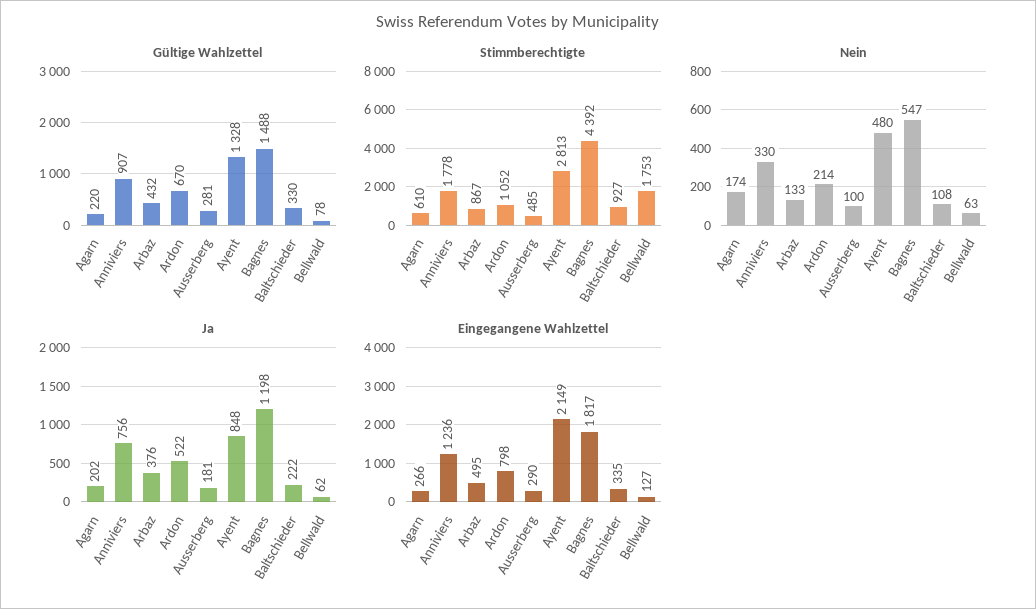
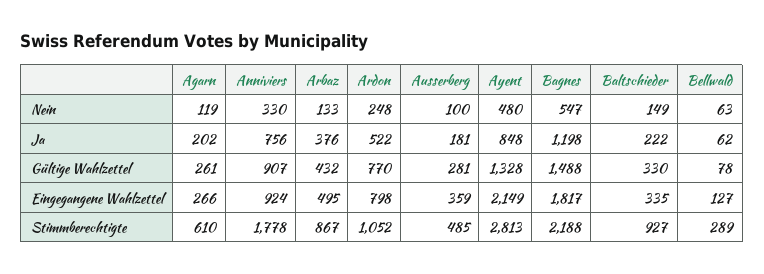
  {
    "Gültige Wahlzettel": {
-     "Agarn": 220,
+     "Agarn": 261,
      "Anniviers": 907,
      "Arbaz": 432,
-     "Ardon": 670,
+     "Ardon": 770,
      "Ausserberg": 281,
      "Ayent": 1328,
      "Bagnes": 1488,
      "Baltschieder": 330,
      "Bellwald": 78
    },
    "Stimmberechtigte": {
      "Agarn": 610,
      "Anniviers": 1778,
      "Arbaz": 867,
      "Ardon": 1052,
      "Ausserberg": 485,
      "Ayent": 2813,
-     "Bagnes": 4392,
+     "Bagnes": 2188,
      "Baltschieder": 927,
-     "Bellwald": 1753
+     "Bellwald": 289
    },
    "Nein": {
-     "Agarn": 174,
+     "Agarn": 119,
      "Anniviers": 330,
      "Arbaz": 133,
-     "Ardon": 214,
+     "Ardon": 248,
      "Ausserberg": 100,
      "Ayent": 480,
      "Bagnes": 547,
-     "Baltschieder": 108,
+     "Baltschieder": 149,
      "Bellwald": 63
    },
    "Ja": {
      "Agarn": 202,
      "Anniviers": 756,
      "Arbaz": 376,
      "Ardon": 522,
      "Ausserberg": 181,
      "Ayent": 848,
      "Bagnes": 1198,
      "Baltschieder": 222,
      "Bellwald": 62
    },
    "Eingegangene Wahlzettel": {
      "Agarn": 266,
-     "Anniviers": 1236,
+     "Anniviers": 924,
      "Arbaz": 495,
      "Ardon": 798,
-     "Ausserberg": 290,
+     "Ausserberg": 359,
      "Ayent": 2149,
      "Bagnes": 1817,
      "Baltschieder": 335,
      "Bellwald": 127
    }
  }

